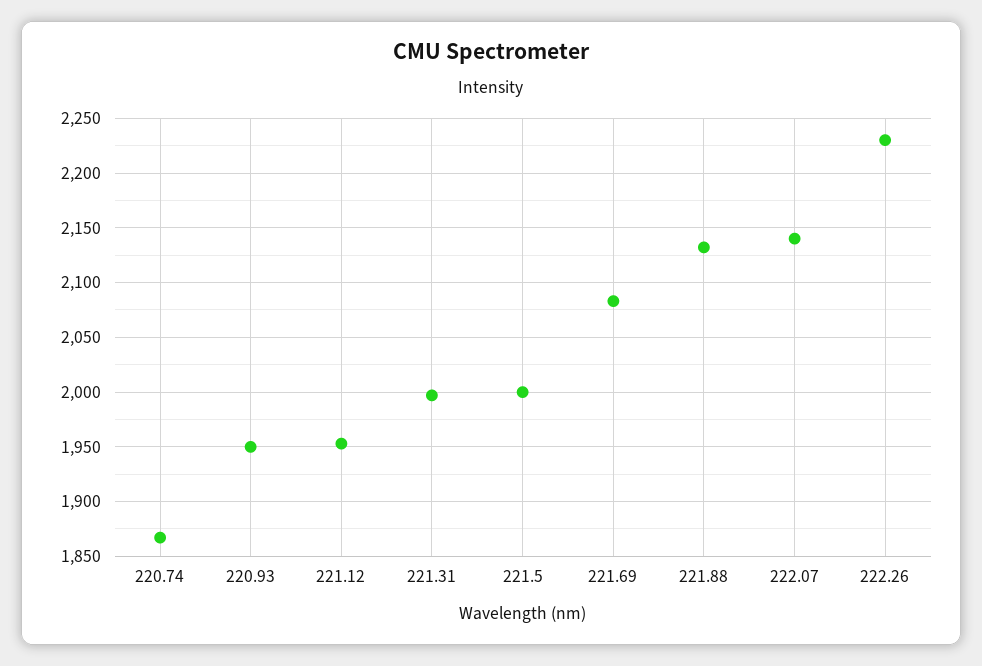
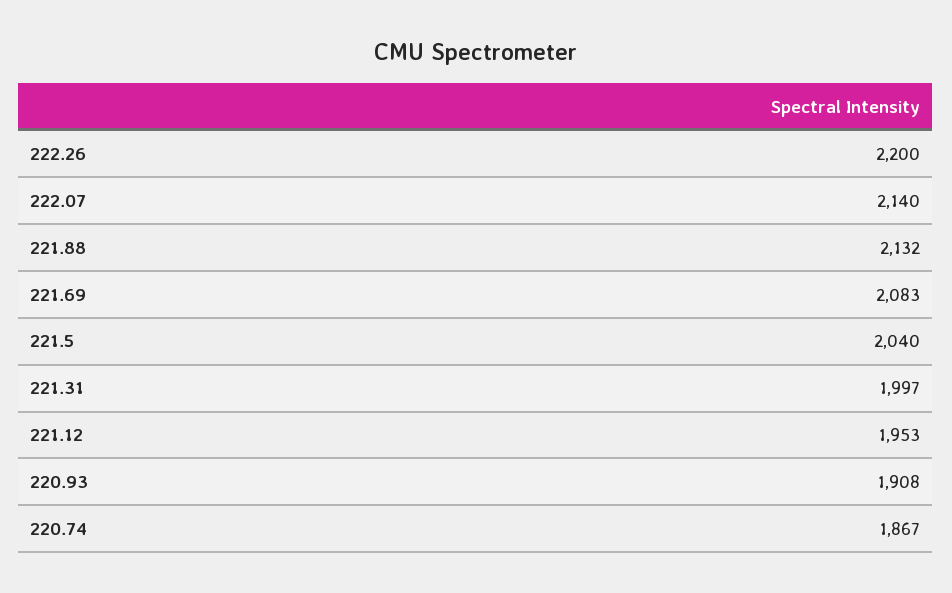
  {
    "220.74": 1867,
-   "220.93": 1950,
+   "220.93": 1908,
    "221.12": 1953,
    "221.31": 1997,
-   "221.5": 2000,
+   "221.5": 2040,
    "221.69": 2083,
    "221.88": 2132,
    "222.07": 2140,
-   "222.26": 2230
+   "222.26": 2200
  }

